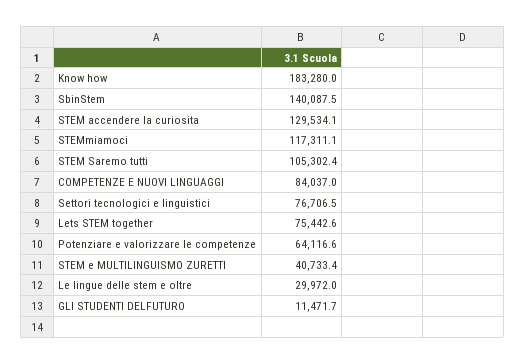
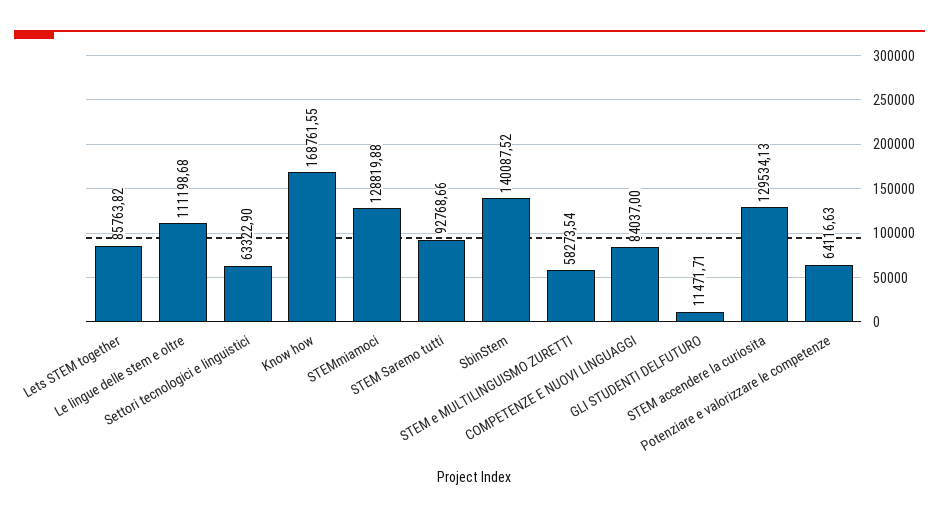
  {
-   "Know how": 183280,
+   "Know how": 168761.55,
    "SbinStem": 140087.52,
    "STEM accendere la curiosita": 129534.13,
-   "STEMmiamoci": 117311.1,
+   "STEMmiamoci": 128819.88,
-   "STEM Saremo tutti": 105302.4,
+   "STEM Saremo tutti": 92768.66,
    "COMPETENZE E NUOVI LINGUAGGI": 84037,
-   "Settori tecnologici e linguistici": 76706.5,
+   "Settori tecnologici e linguistici": 63322.9,
-   "Lets STEM together": 75442.6,
+   "Lets STEM together": 85763.82,
    "Potenziare e valorizzare le competenze": 64116.63,
-   "STEM e MULTILINGUISMO ZURETTI": 40733.4,
+   "STEM e MULTILINGUISMO ZURETTI": 58273.54,
-   "Le lingue delle stem e oltre": 29972,
+   "Le lingue delle stem e oltre": 111198.68,
    "GLI STUDENTI DELFUTURO": 11471.71
  }

